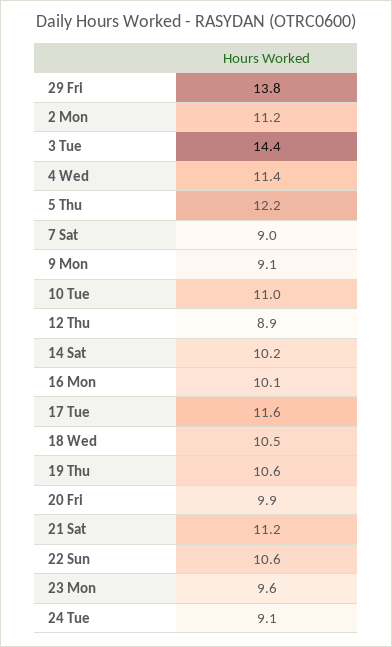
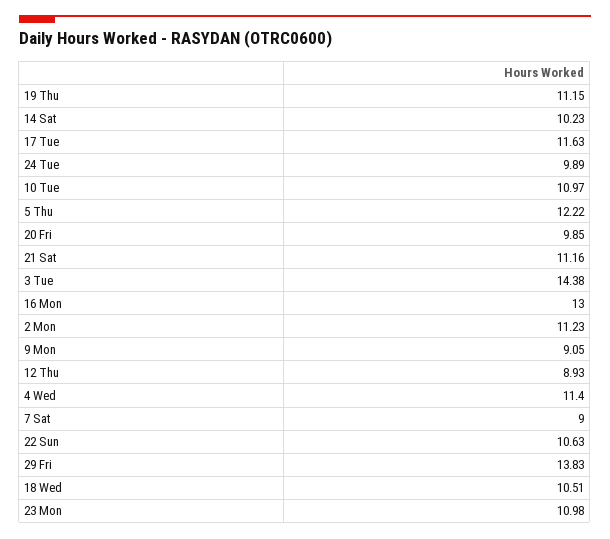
  {
    "29 Fri": 13.83,
    "2 Mon": 11.23,
    "3 Tue": 14.38,
    "4 Wed": 11.4,
    "5 Thu": 12.22,
    "7 Sat": 9,
    "9 Mon": 9.05,
    "10 Tue": 10.97,
    "12 Thu": 8.93,
    "14 Sat": 10.23,
-   "16 Mon": 10.1,
+   "16 Mon": 13,
    "17 Tue": 11.63,
    "18 Wed": 10.51,
-   "19 Thu": 10.6,
+   "19 Thu": 11.15,
    "20 Fri": 9.85,
    "21 Sat": 11.16,
    "22 Sun": 10.63,
-   "23 Mon": 9.6,
+   "23 Mon": 10.98,
-   "24 Tue": 9.1
+   "24 Tue": 9.89
  }

